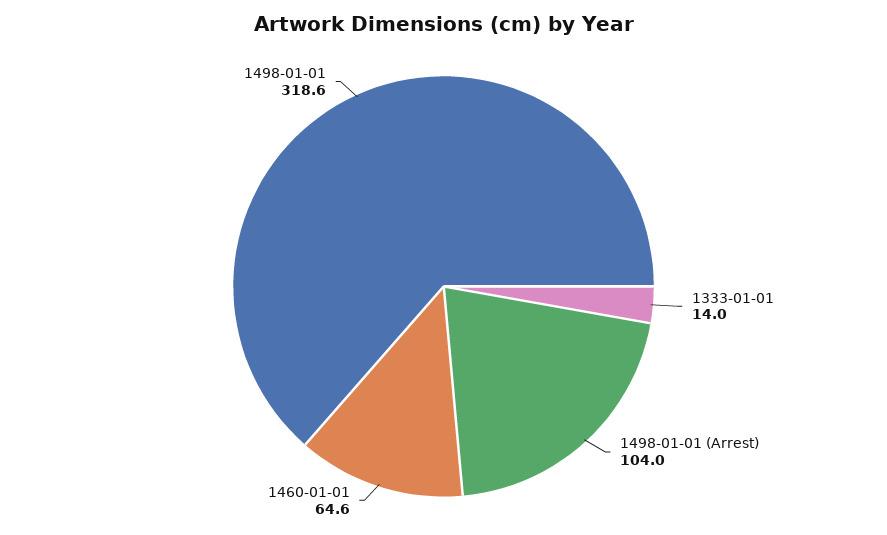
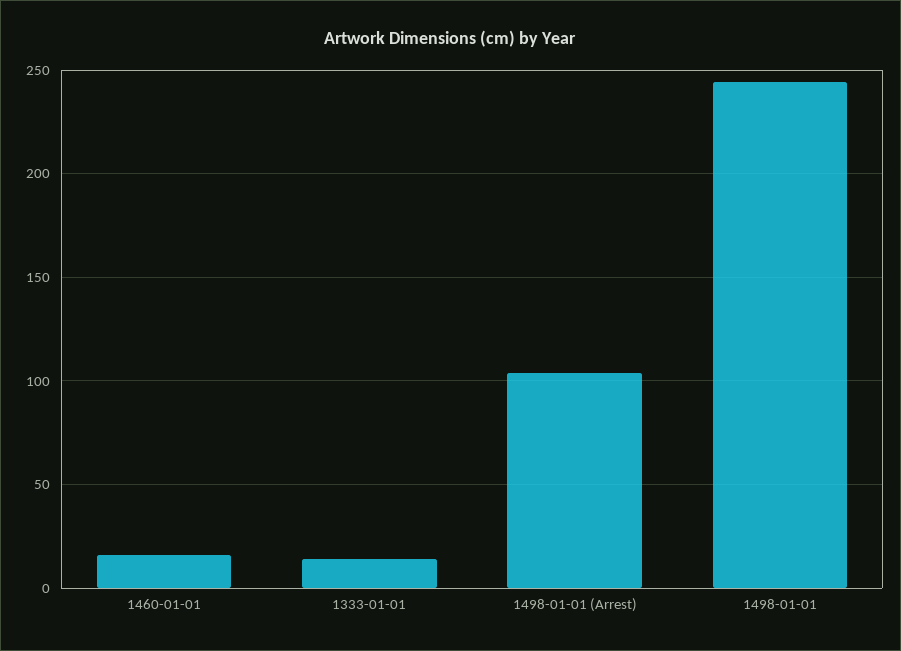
  {
    "1333-01-01": 14,
    "1498-01-01 (Arrest)": 104,
-   "1460-01-01": 64.6,
+   "1460-01-01": 15,
-   "1498-01-01": 318.6
+   "1498-01-01": 245
  }

